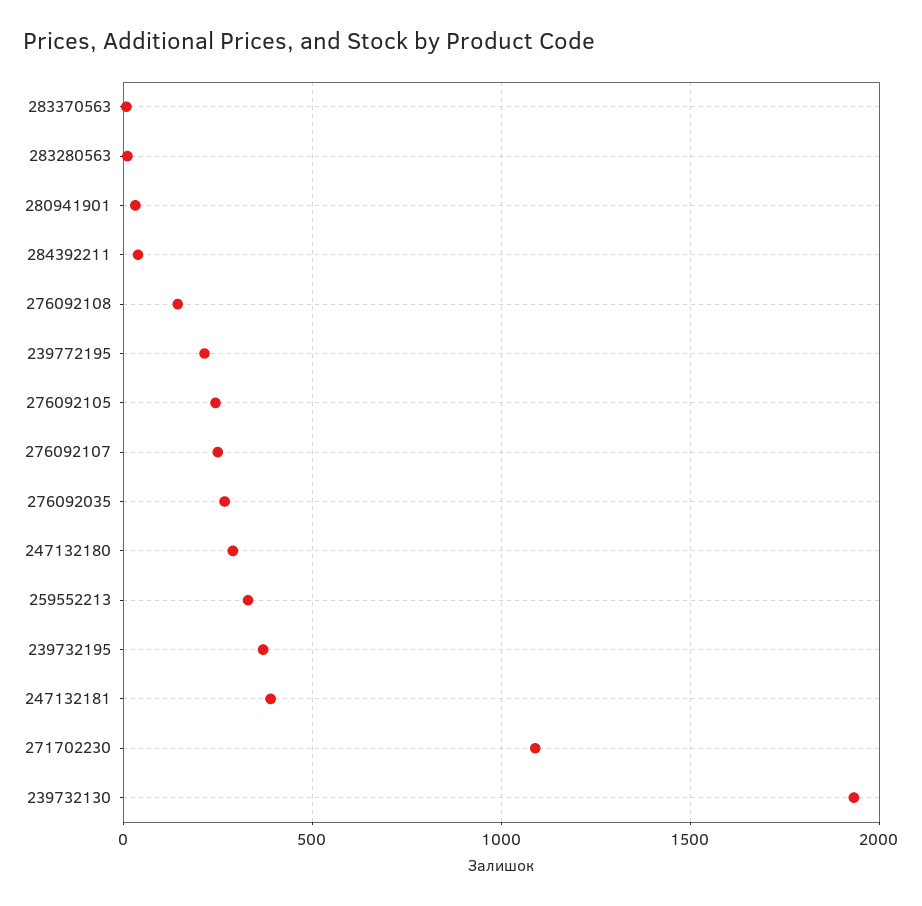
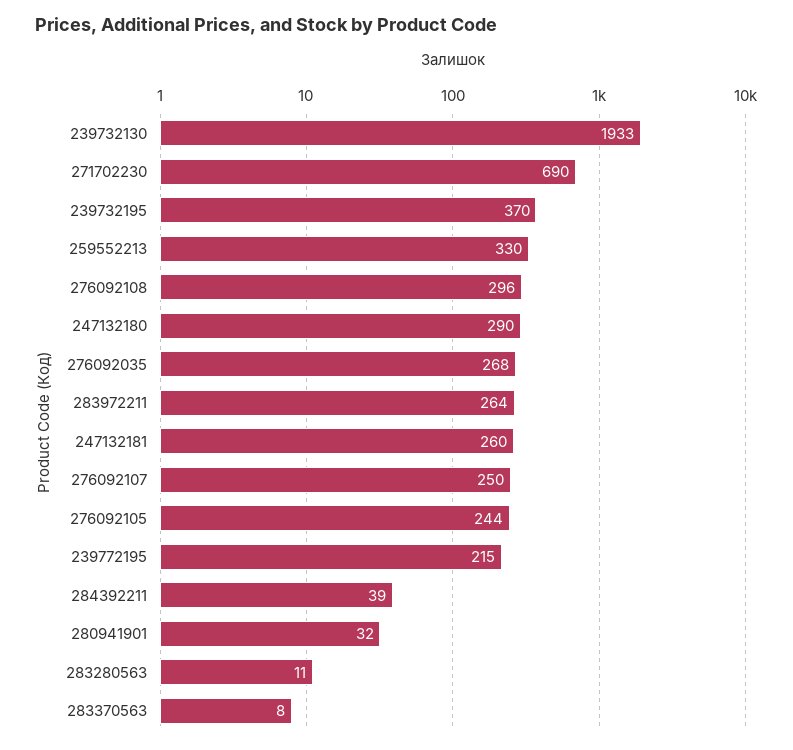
  {
    "283370563": 8,
    "283280563": 11,
    "280941901": 32,
    "284392211": 39,
-   "276092108": 150,
+   "276092108": 296,
    "239772195": 215,
    "276092105": 244,
    "276092107": 250,
    "276092035": 268,
    "247132180": 290,
    "259552213": 330,
    "239732195": 370,
-   "247132181": 400,
+   "247132181": 260,
-   "271702230": 1100,
+   "271702230": 690,
-   "239732130": 1933
+   "239732130": 1933,
+   "283972211": 264
  }

